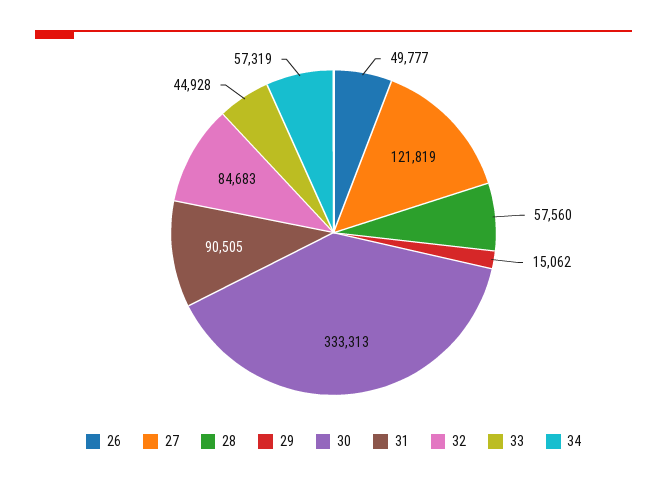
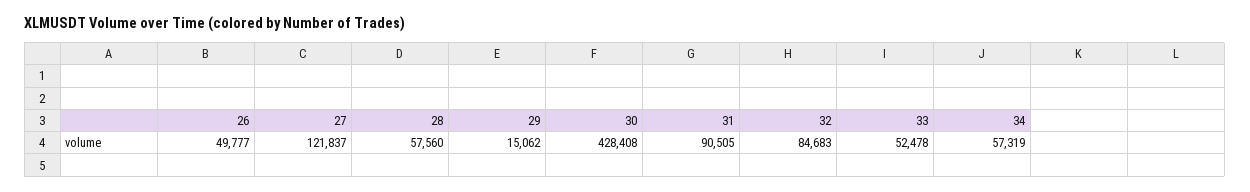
  {
    "26": 49777,
-   "27": 121819,
+   "27": 121837,
    "28": 57560,
    "29": 15062,
-   "30": 333313,
+   "30": 428408,
    "31": 90505,
    "32": 84683,
-   "33": 44928,
+   "33": 52478,
    "34": 57319
  }

